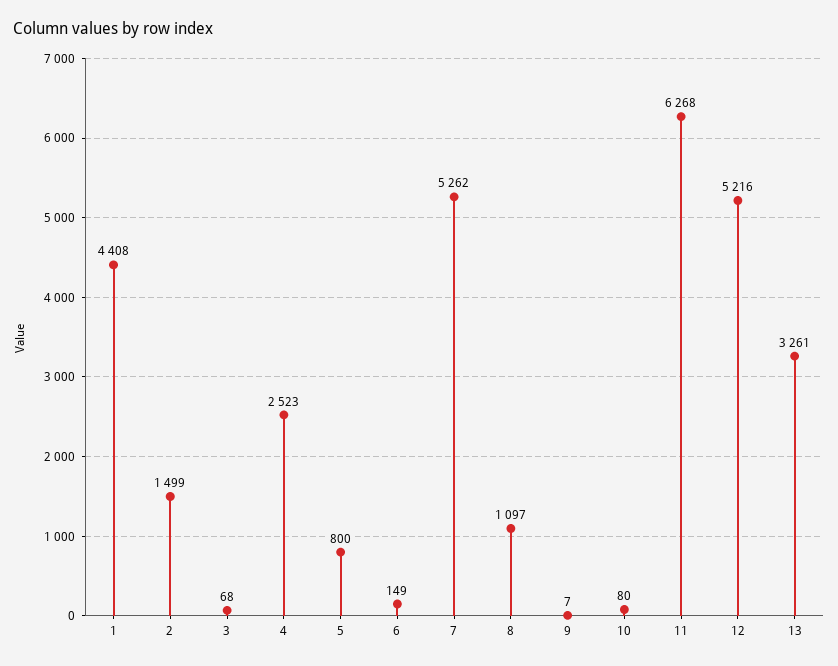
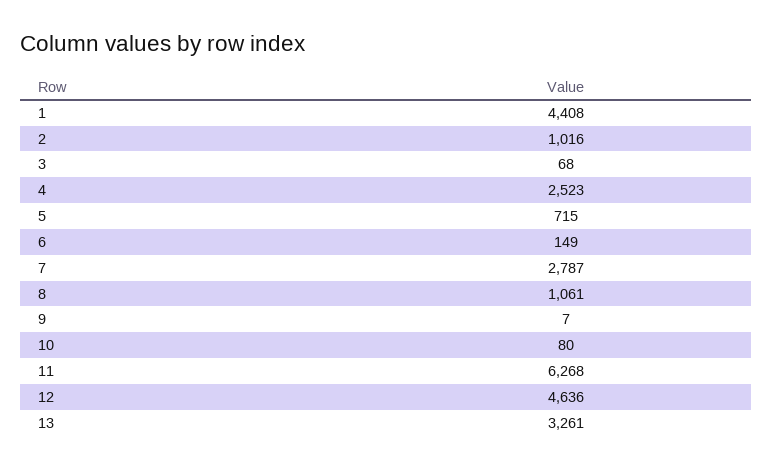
  {
    "1": 4408,
-   "2": 1499,
+   "2": 1016,
    "3": 68,
    "4": 2523,
-   "5": 800,
+   "5": 715,
    "6": 149,
-   "7": 5262,
+   "7": 2787,
-   "8": 1097,
+   "8": 1061,
    "9": 7,
    "10": 80,
    "11": 6268,
-   "12": 5216,
+   "12": 4636,
    "13": 3261
  }

